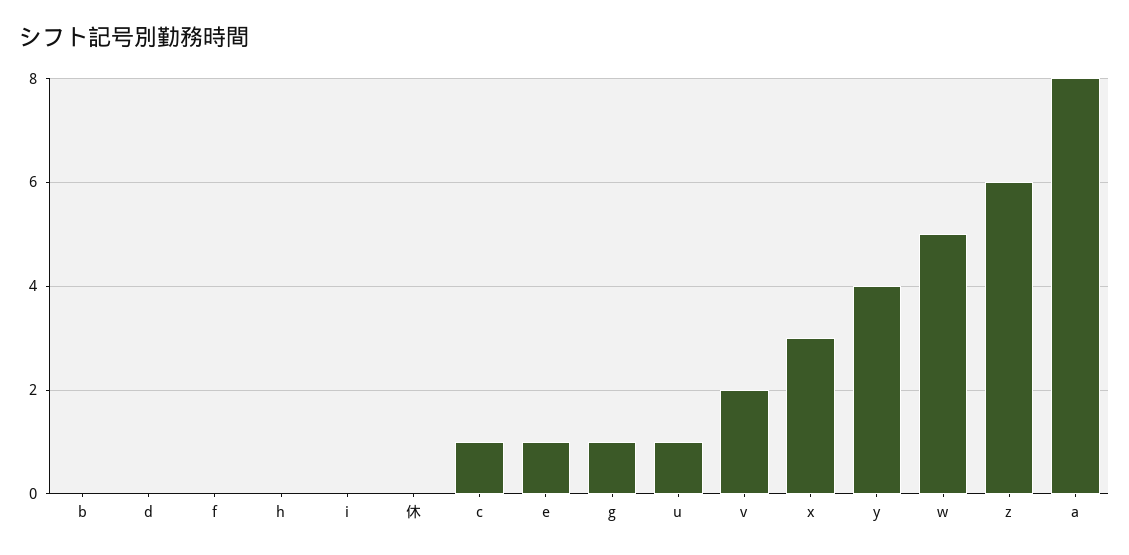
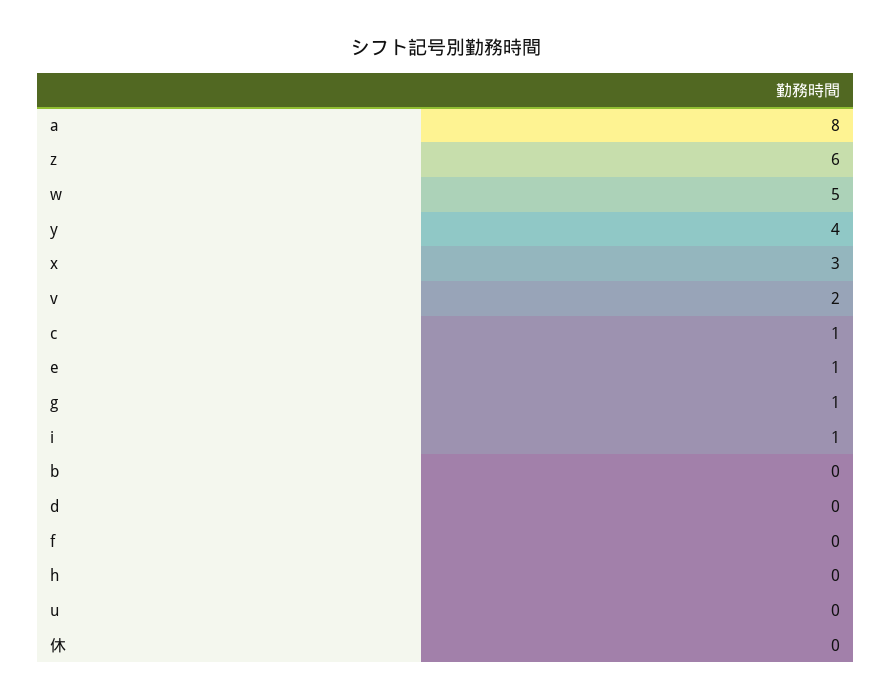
  {
    "b": 0,
    "d": 0,
    "f": 0,
    "h": 0,
-   "i": 0,
+   "i": 1,
    "休": 0,
    "c": 1,
    "e": 1,
    "g": 1,
-   "u": 1,
+   "u": 0,
    "v": 2,
    "x": 3,
    "y": 4,
    "w": 5,
    "z": 6,
    "a": 8
  }

